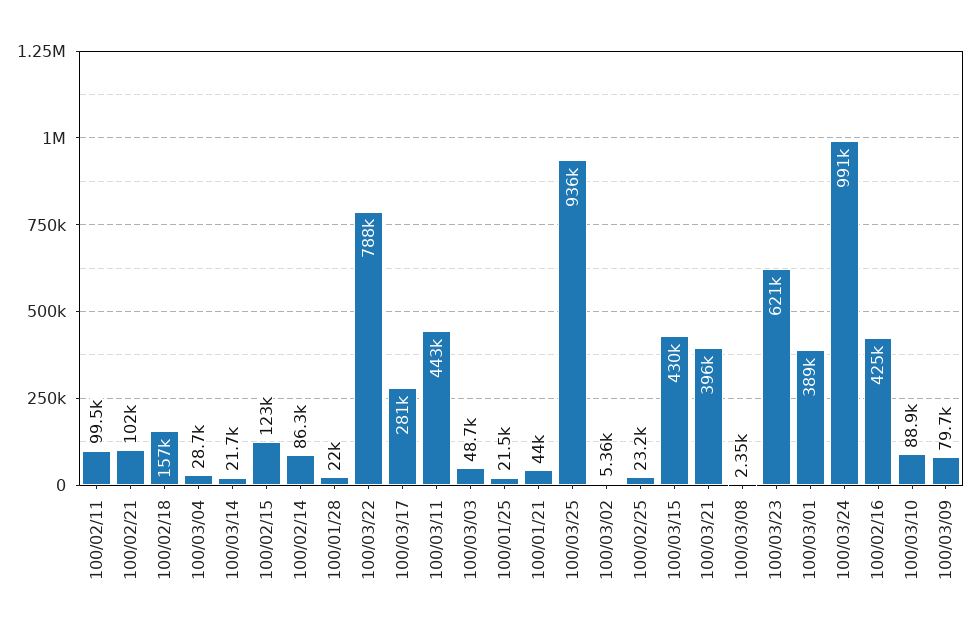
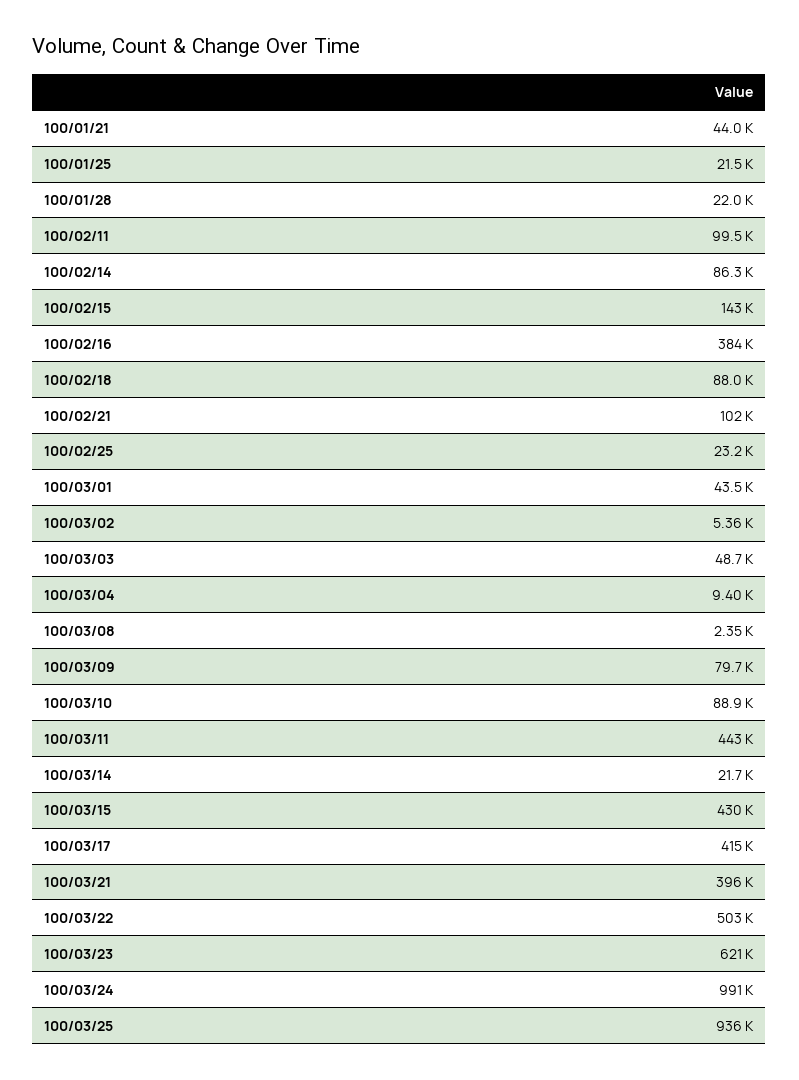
  {
    "100/02/11": 99500,
    "100/02/21": 102000,
-   "100/02/18": 157000,
+   "100/02/18": 88000,
-   "100/03/04": 28700,
+   "100/03/04": 9400,
    "100/03/14": 21700,
-   "100/02/15": 123000,
+   "100/02/15": 143000,
    "100/02/14": 86300,
    "100/01/28": 22000,
-   "100/03/22": 788000,
+   "100/03/22": 503000,
-   "100/03/17": 281000,
+   "100/03/17": 415000,
    "100/03/11": 443000,
    "100/03/03": 48700,
    "100/01/25": 21500,
    "100/01/21": 44000,
    "100/03/25": 936000,
    "100/03/02": 5360,
    "100/02/25": 23200,
    "100/03/15": 430000,
    "100/03/21": 396000,
    "100/03/08": 2350,
    "100/03/23": 621000,
-   "100/03/01": 389000,
+   "100/03/01": 43500,
    "100/03/24": 991000,
-   "100/02/16": 425000,
+   "100/02/16": 384000,
    "100/03/10": 88900,
    "100/03/09": 79700
  }

